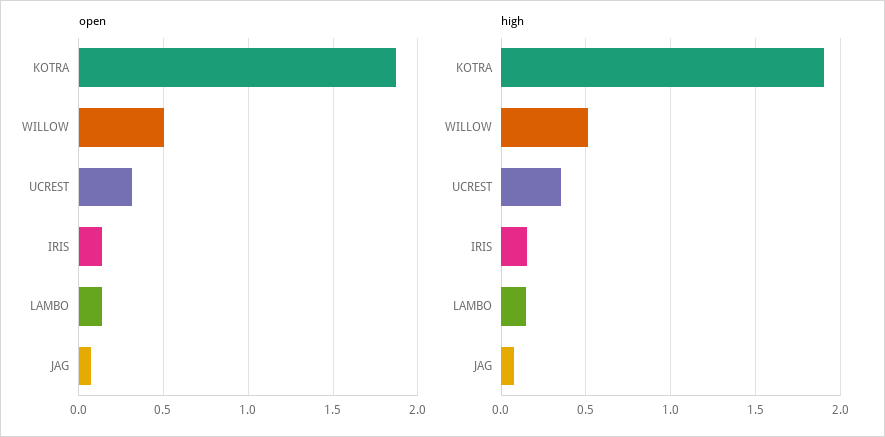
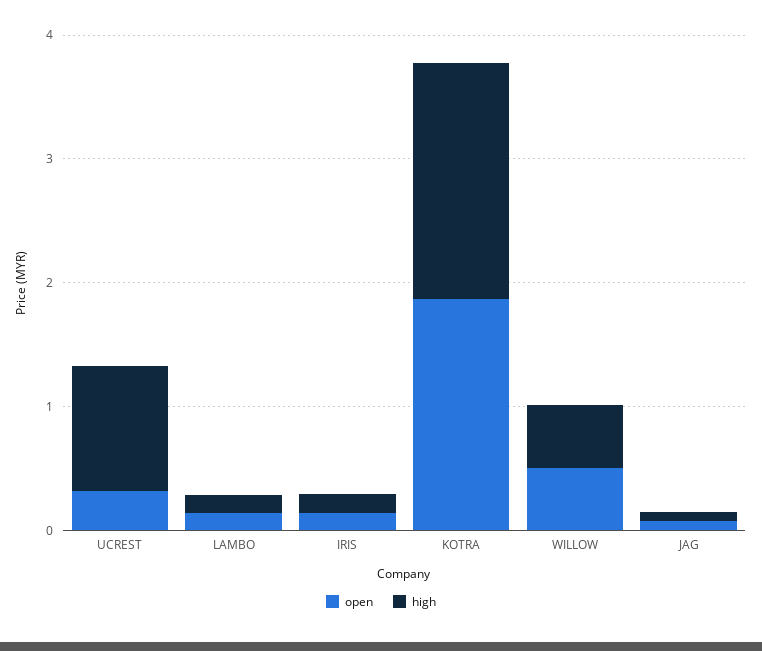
  {
    "open": {
      "KOTRA": 1.85,
      "WILLOW": 0.5,
      "UCREST": 0.3,
      "IRIS": 0.15,
      "LAMBO": 0.15,
      "JAG": 0.1
    },
    "high": {
      "KOTRA": 1.9,
      "WILLOW": 0.5,
-     "UCREST": 0.35,
+     "UCREST": 1,
      "IRIS": 0.15,
      "LAMBO": 0.15,
      "JAG": 0.1
    }
  }

